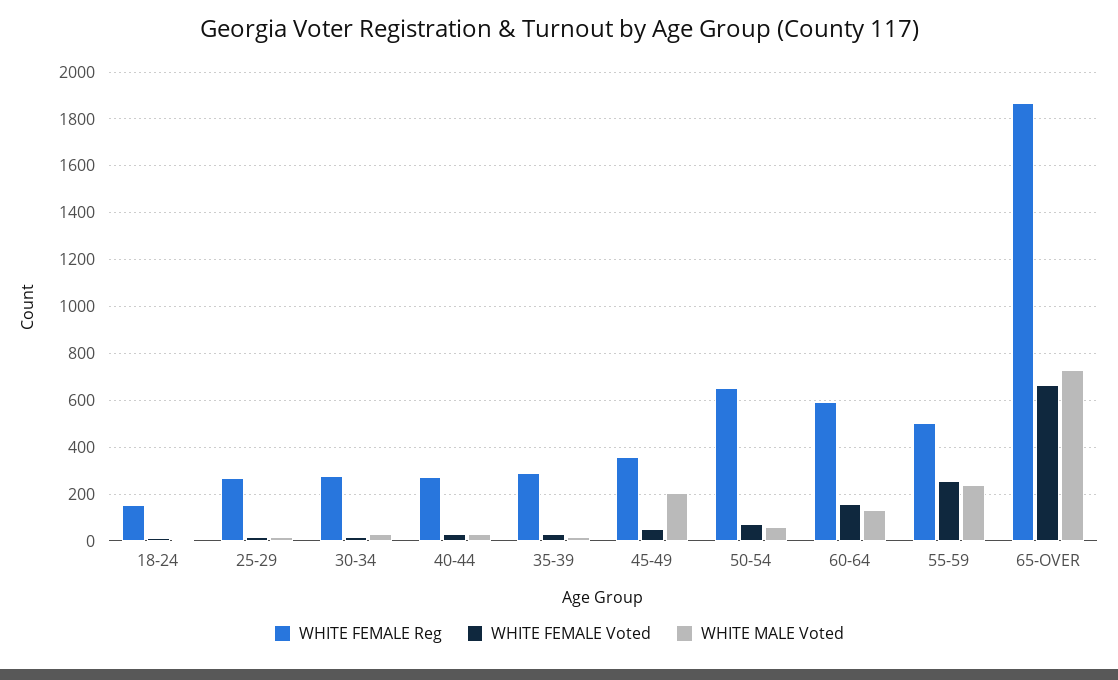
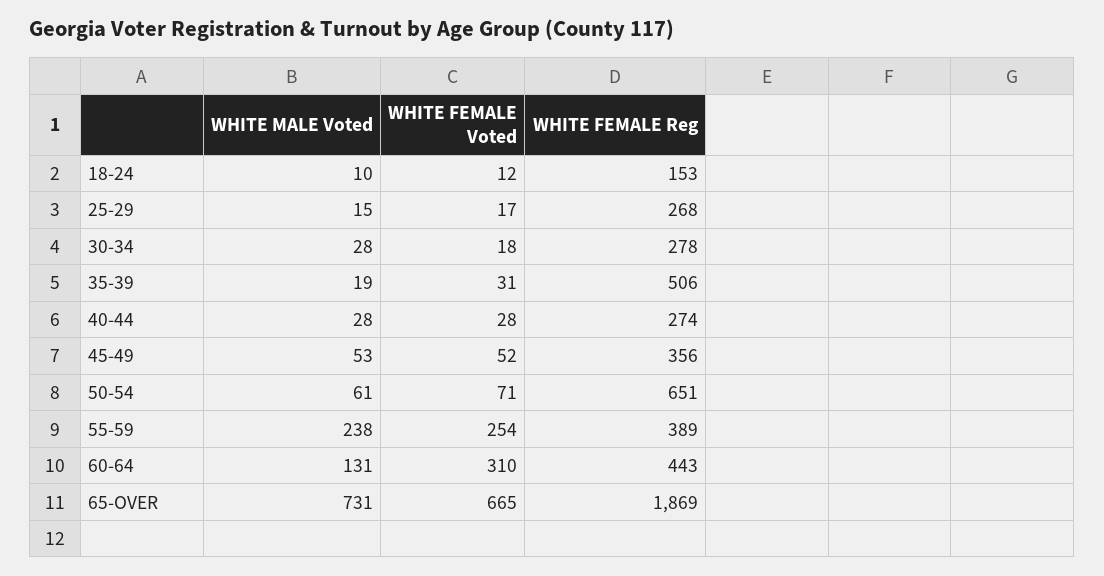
  {
    "WHITE FEMALE Reg": {
      "18-24": 153,
      "25-29": 268,
      "30-34": 278,
      "40-44": 274,
-     "35-39": 300,
+     "35-39": 506,
      "45-49": 356,
      "50-54": 651,
-     "60-64": 600,
+     "60-64": 443,
-     "55-59": 500,
+     "55-59": 389,
      "65-OVER": 1869
    },
    "WHITE FEMALE Voted": {
      "18-24": 12,
      "25-29": 17,
      "30-34": 18,
      "40-44": 28,
      "35-39": 31,
      "45-49": 52,
      "50-54": 71,
-     "60-64": 150,
+     "60-64": 310,
      "55-59": 254,
      "65-OVER": 665
    },
    "WHITE MALE Voted": {
      "18-24": 10,
      "25-29": 15,
      "30-34": 28,
      "40-44": 28,
      "35-39": 19,
-     "45-49": 200,
+     "45-49": 53,
      "50-54": 61,
      "60-64": 131,
      "55-59": 238,
      "65-OVER": 731
    }
  }

